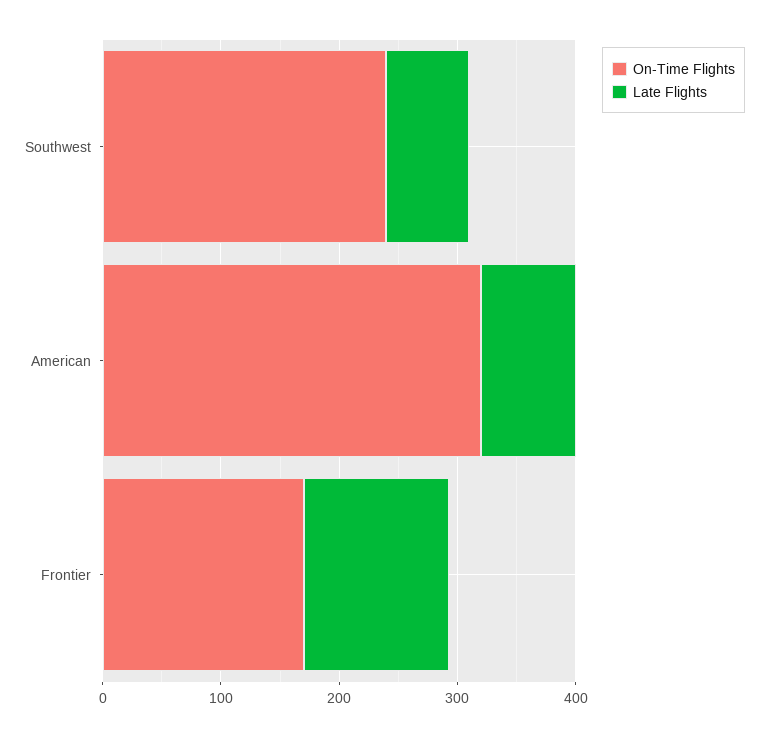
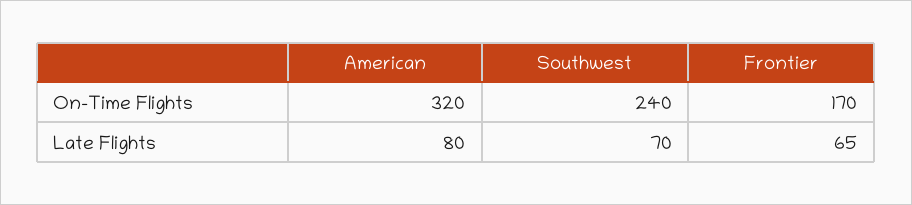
  {
    "On-Time Flights": {
      "Southwest": 240,
      "American": 320,
      "Frontier": 170
    },
    "Late Flights": {
      "Southwest": 70,
      "American": 80,
-     "Frontier": 120
+     "Frontier": 65
    }
  }

